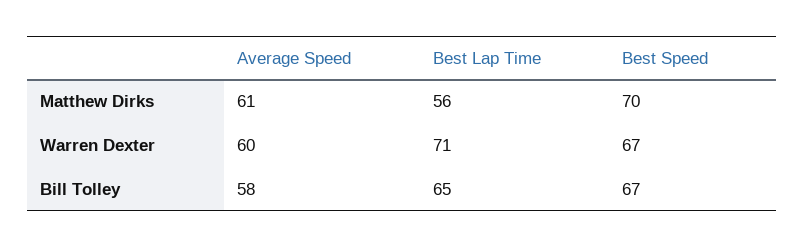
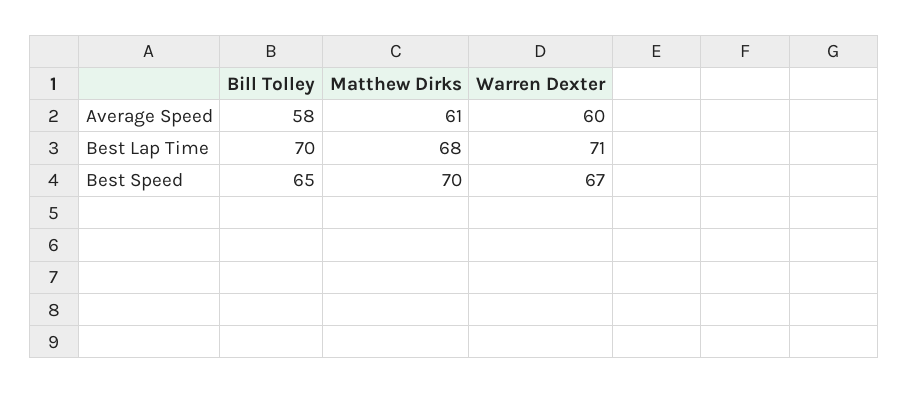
  {
    "Average Speed": {
      "Matthew Dirks": 61,
      "Warren Dexter": 60,
      "Bill Tolley": 58
    },
    "Best Lap Time": {
-     "Matthew Dirks": 56,
+     "Matthew Dirks": 68,
      "Warren Dexter": 71,
-     "Bill Tolley": 65
+     "Bill Tolley": 70
    },
    "Best Speed": {
      "Matthew Dirks": 70,
      "Warren Dexter": 67,
-     "Bill Tolley": 67
+     "Bill Tolley": 65
    }
  }

